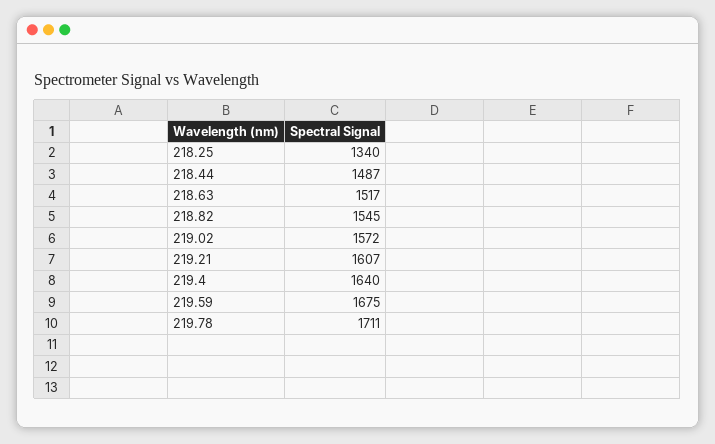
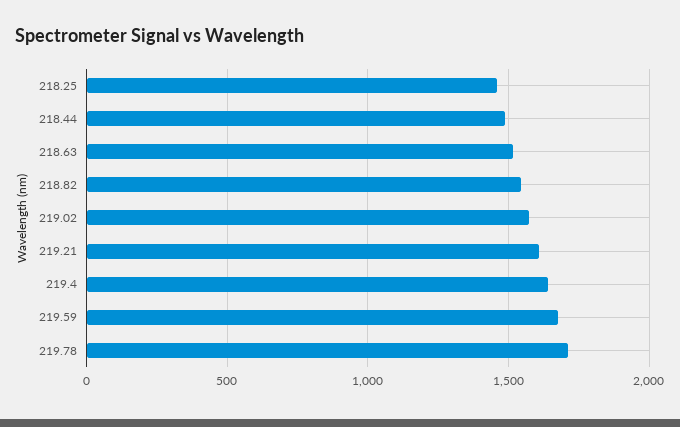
  {
-   "218.25": 1340,
+   "218.25": 1450,
    "218.44": 1487,
    "218.63": 1517,
    "218.82": 1545,
    "219.02": 1572,
    "219.21": 1607,
    "219.4": 1640,
    "219.59": 1675,
    "219.78": 1711
  }

